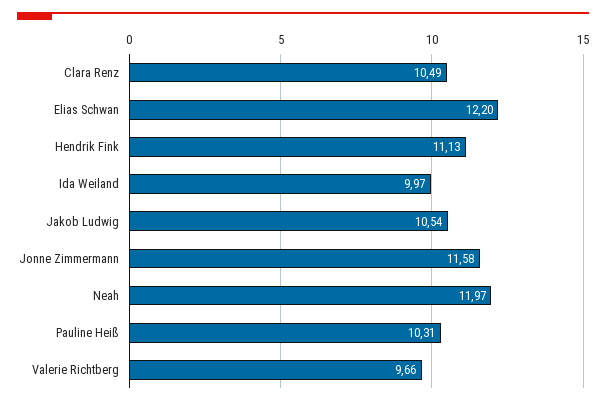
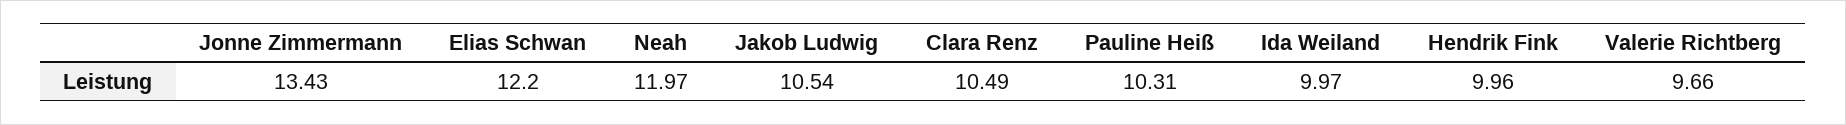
  {
    "Clara Renz": 10.49,
    "Elias Schwan": 12.2,
-   "Hendrik Fink": 11.13,
+   "Hendrik Fink": 9.96,
    "Ida Weiland": 9.97,
    "Jakob Ludwig": 10.54,
-   "Jonne Zimmermann": 11.58,
+   "Jonne Zimmermann": 13.43,
    "Neah": 11.97,
    "Pauline Heiß": 10.31,
    "Valerie Richtberg": 9.66
  }

